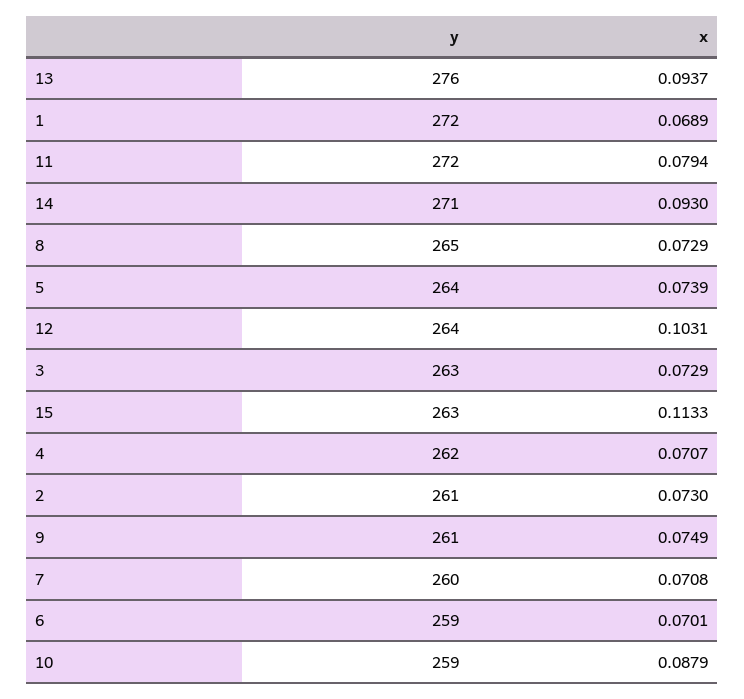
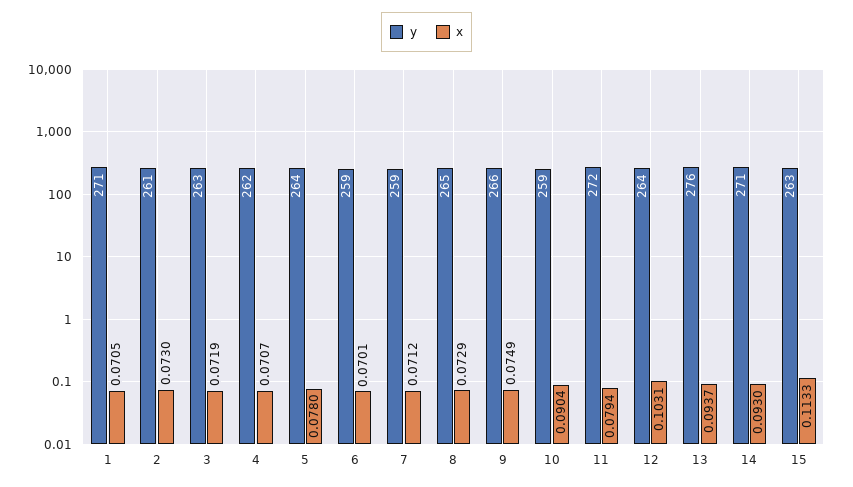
  {
    "y": {
      "13": 276,
-     "1": 272,
+     "1": 271,
      "11": 272,
      "14": 271,
      "8": 265,
      "5": 264,
      "12": 264,
      "3": 263,
      "15": 263,
      "4": 262,
      "2": 261,
-     "9": 261,
+     "9": 266,
-     "7": 260,
+     "7": 259,
      "6": 259,
      "10": 259
    },
    "x": {
      "13": 0.0937,
-     "1": 0.0689,
+     "1": 0.0705,
      "11": 0.0794,
      "14": 0.093,
      "8": 0.0729,
-     "5": 0.0739,
+     "5": 0.078,
      "12": 0.1031,
-     "3": 0.0729,
+     "3": 0.0719,
      "15": 0.1133,
      "4": 0.0707,
      "2": 0.073,
      "9": 0.0749,
-     "7": 0.0708,
+     "7": 0.0712,
      "6": 0.0701,
-     "10": 0.0879
+     "10": 0.0904
    }
  }

